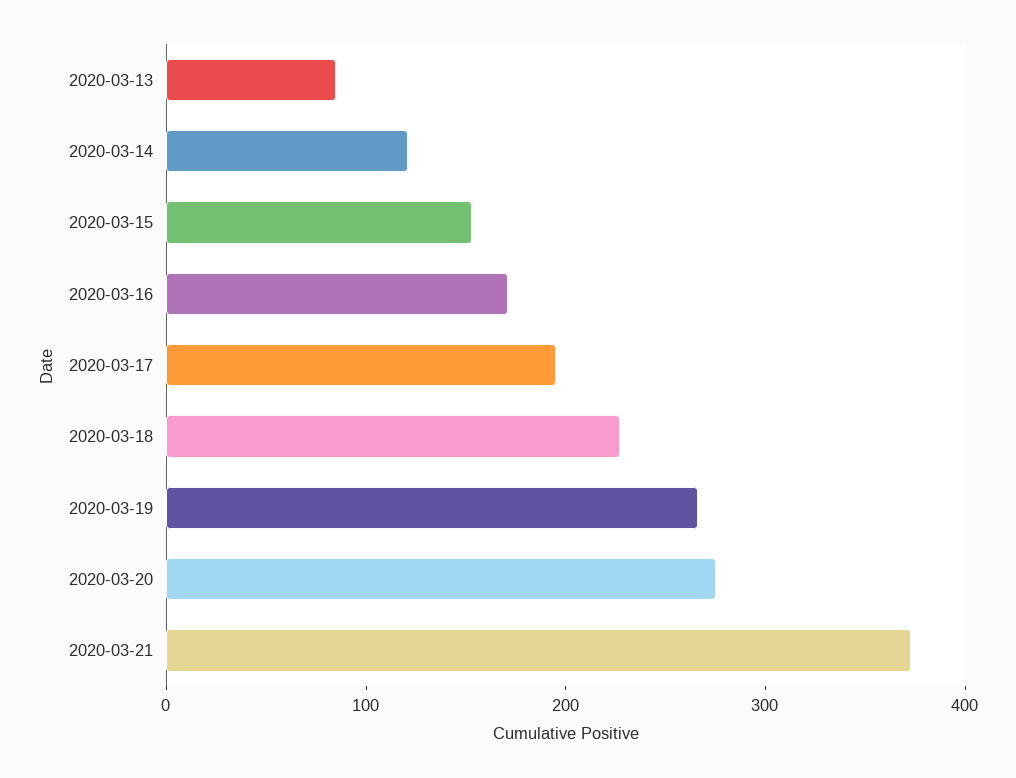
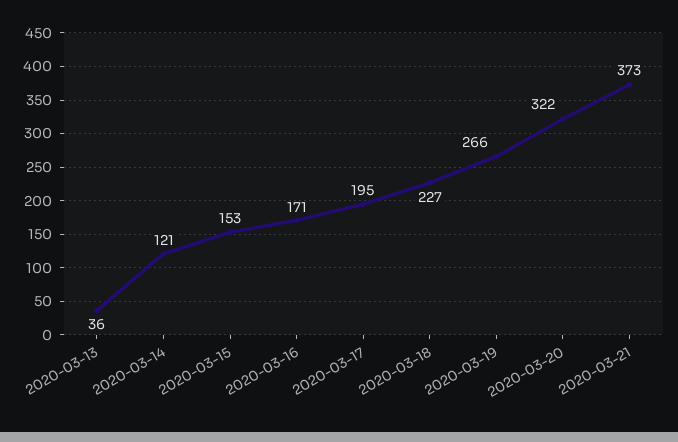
  {
-   "2020-03-13": 80,
+   "2020-03-13": 36,
    "2020-03-14": 121,
    "2020-03-15": 153,
    "2020-03-16": 171,
    "2020-03-17": 195,
    "2020-03-18": 227,
    "2020-03-19": 266,
-   "2020-03-20": 280,
+   "2020-03-20": 322,
    "2020-03-21": 373
  }

